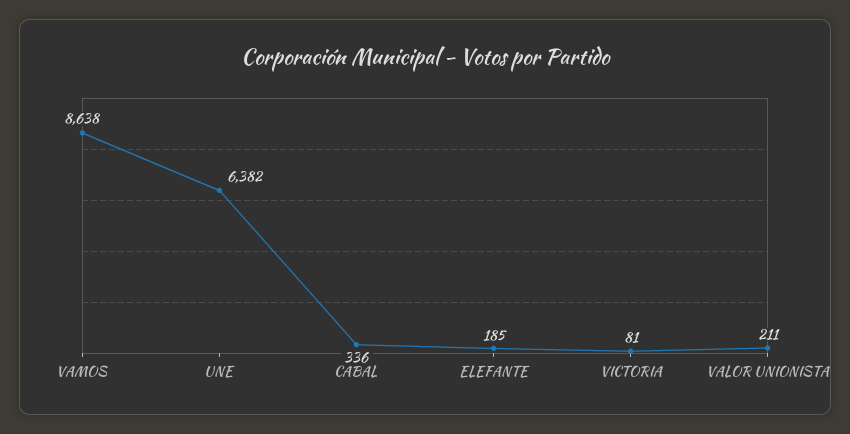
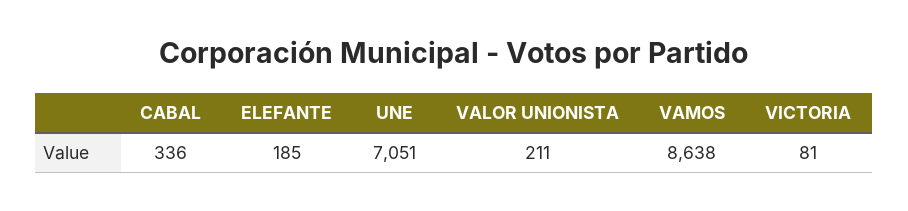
  {
    "VAMOS": 8638,
-   "UNE": 6382,
+   "UNE": 7051,
    "CABAL": 336,
    "ELEFANTE": 185,
    "VICTORIA": 81,
    "VALOR UNIONISTA": 211
  }

